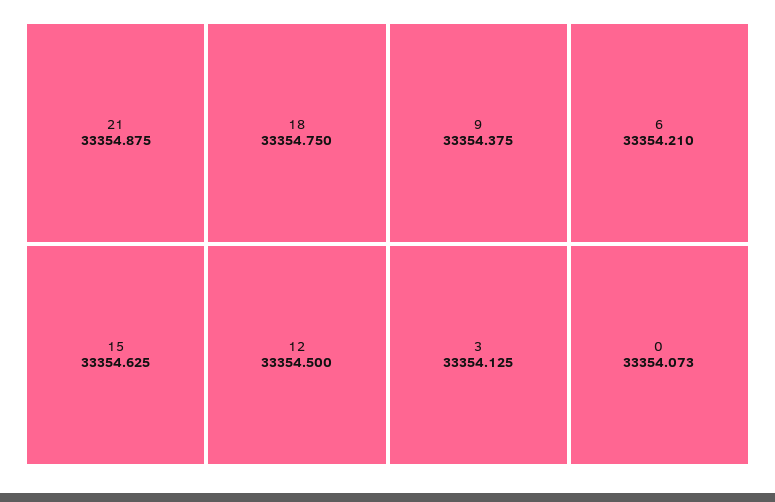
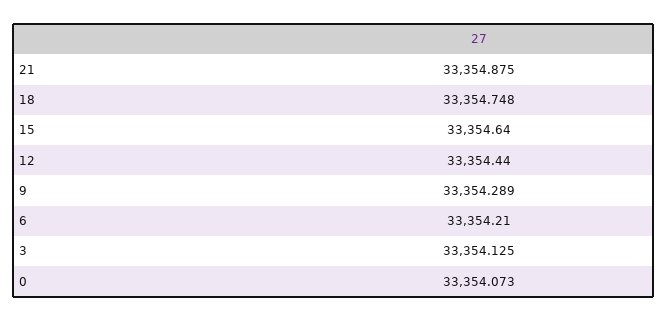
  {
    "21": 33354.875,
-   "18": 33354.75,
+   "18": 33354.748,
-   "15": 33354.625,
+   "15": 33354.64,
-   "12": 33354.5,
+   "12": 33354.44,
-   "9": 33354.375,
+   "9": 33354.289,
    "6": 33354.21,
    "3": 33354.125,
    "0": 33354.073
  }

